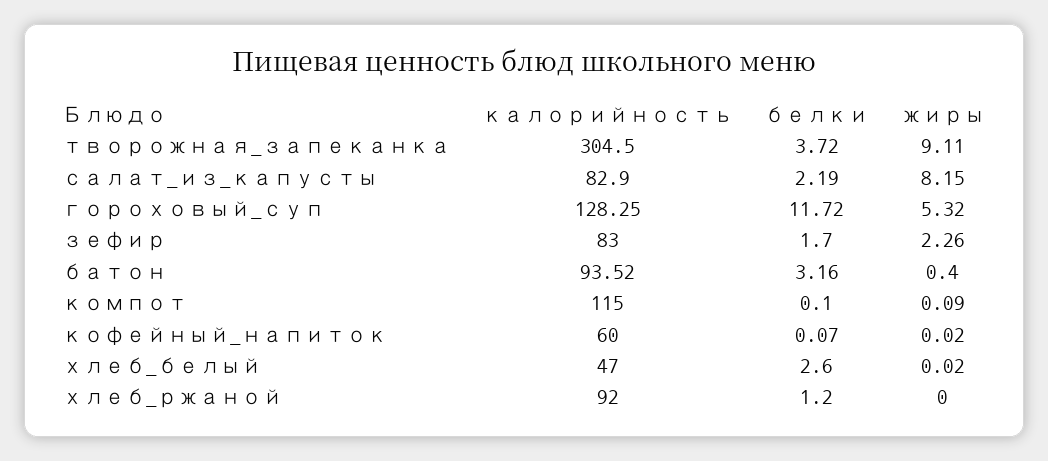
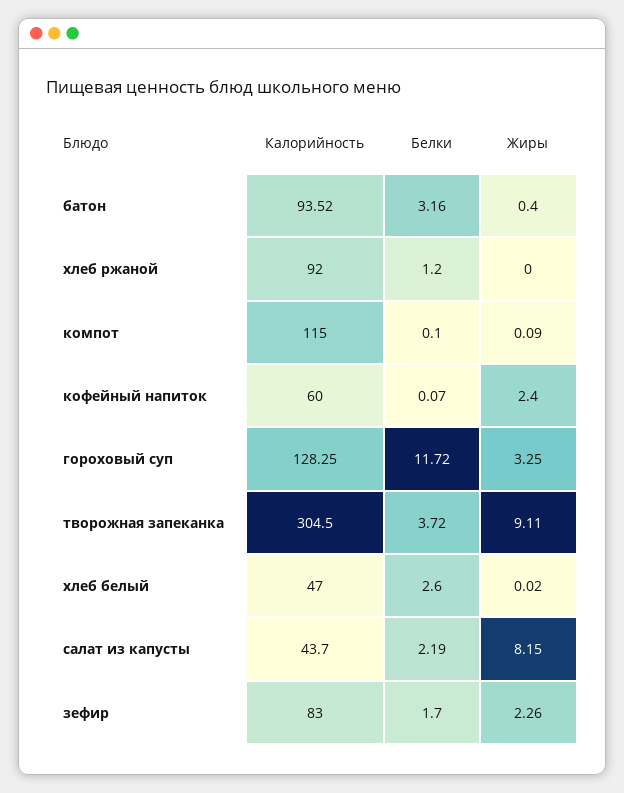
  {
    "калорийность": {
      "творожная_запеканка": 304.5,
-     "салат_из_капусты": 82.9,
+     "салат_из_капусты": 43.7,
      "гороховый_суп": 128.25,
      "зефир": 83,
      "батон": 93.52,
      "компот": 115,
      "кофейный_напиток": 60,
      "хлеб_белый": 47,
      "хлеб_ржаной": 92
    },
    "белки": {
      "творожная_запеканка": 3.72,
      "салат_из_капусты": 2.19,
      "гороховый_суп": 11.72,
      "зефир": 1.7,
      "батон": 3.16,
      "компот": 0.1,
      "кофейный_напиток": 0.07,
      "хлеб_белый": 2.6,
      "хлеб_ржаной": 1.2
    },
    "жиры": {
      "творожная_запеканка": 9.11,
      "салат_из_капусты": 8.15,
-     "гороховый_суп": 5.32,
+     "гороховый_суп": 3.25,
      "зефир": 2.26,
      "батон": 0.4,
      "компот": 0.09,
-     "кофейный_напиток": 0.02,
+     "кофейный_напиток": 2.4,
      "хлеб_белый": 0.02,
      "хлеб_ржаной": 0
    }
  }

